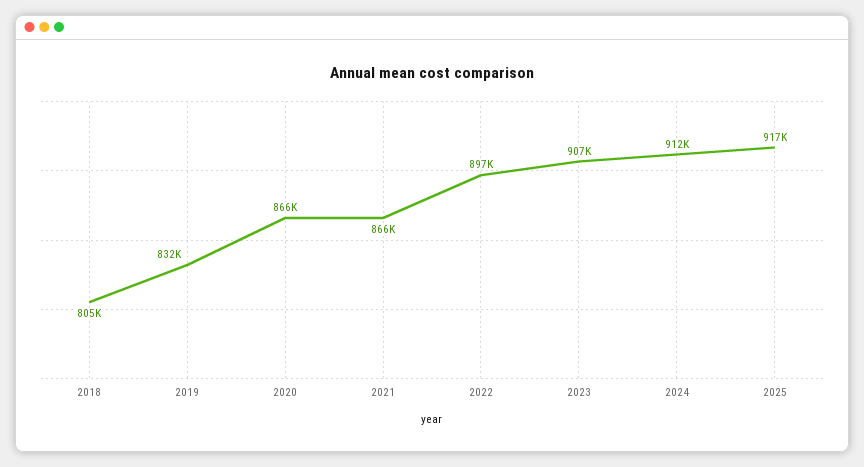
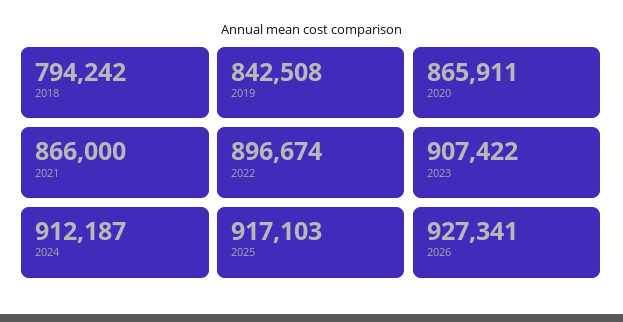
  {
-   "2018": 805000,
+   "2018": 794242,
-   "2019": 832000,
+   "2019": 842508,
    "2020": 865911,
    "2021": 866000,
    "2022": 896674,
    "2023": 907422,
    "2024": 912187,
-   "2025": 917103
+   "2025": 917103,
+   "2026": 927341
  }

